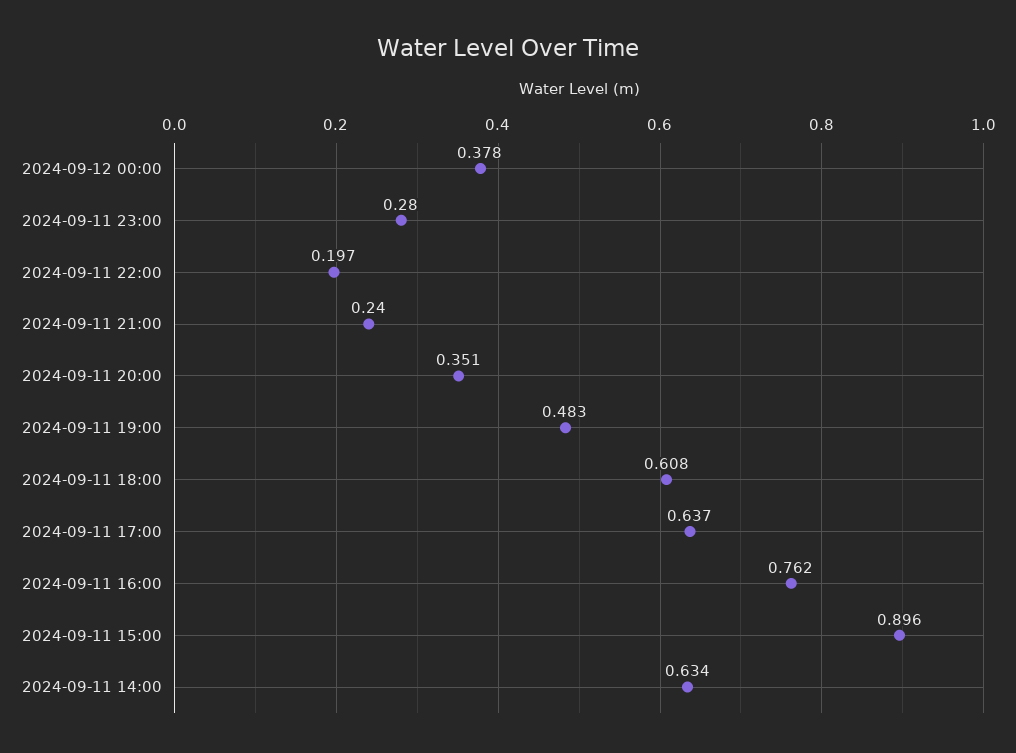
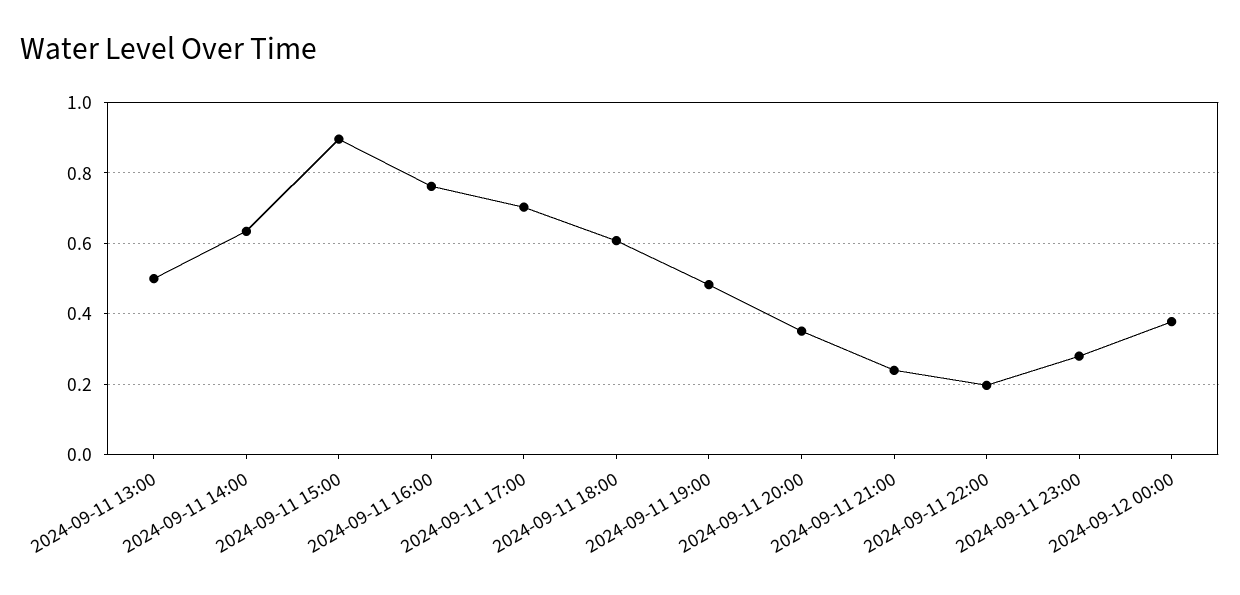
  {
    "2024-09-12 00:00": 0.378,
    "2024-09-11 23:00": 0.28,
    "2024-09-11 22:00": 0.197,
    "2024-09-11 21:00": 0.24,
    "2024-09-11 20:00": 0.351,
    "2024-09-11 19:00": 0.483,
    "2024-09-11 18:00": 0.608,
-   "2024-09-11 17:00": 0.637,
+   "2024-09-11 17:00": 0.7,
    "2024-09-11 16:00": 0.762,
    "2024-09-11 15:00": 0.896,
-   "2024-09-11 14:00": 0.634
+   "2024-09-11 14:00": 0.634,
+   "2024-09-11 13:00": 0.5
  }

